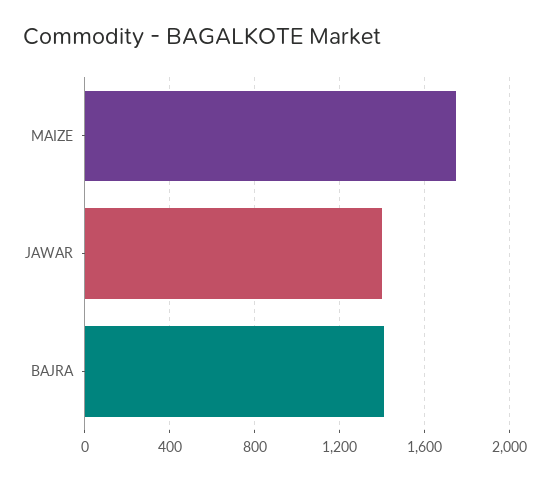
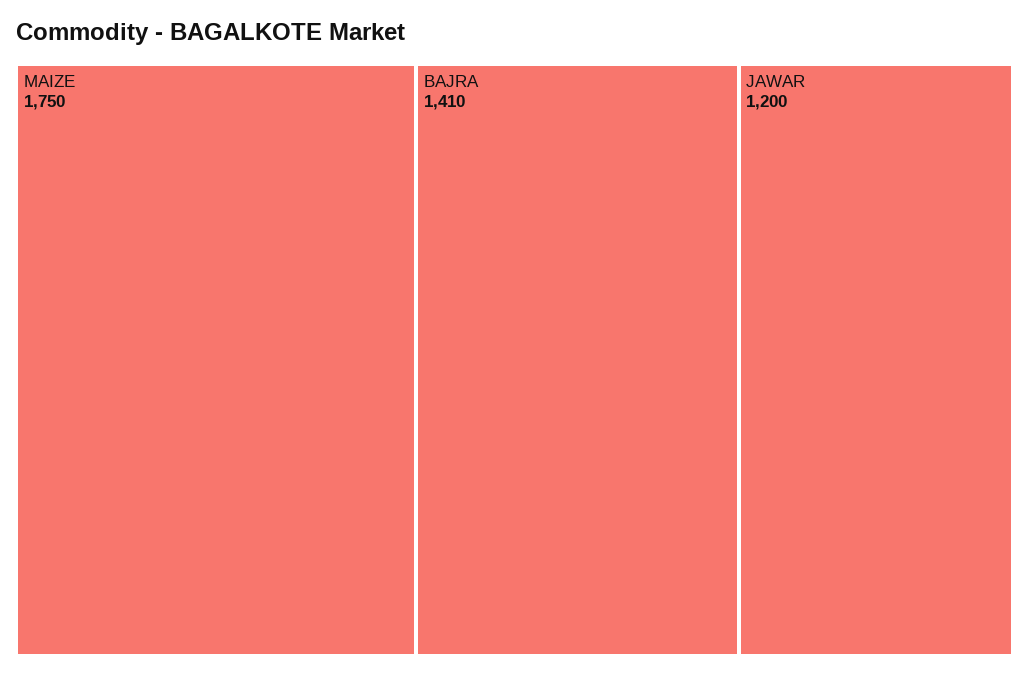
  {
    "MAIZE": 1750,
-   "JAWAR": 1400,
+   "JAWAR": 1200,
    "BAJRA": 1410
  }

